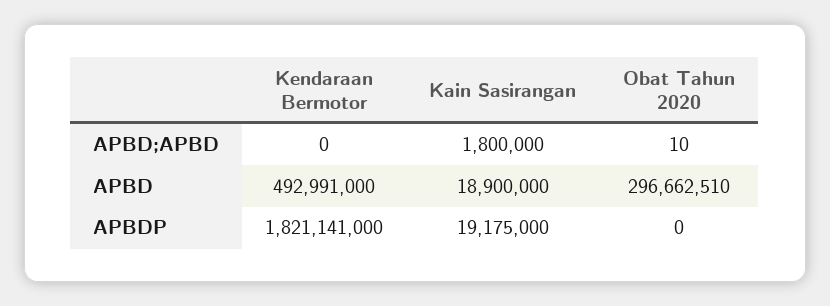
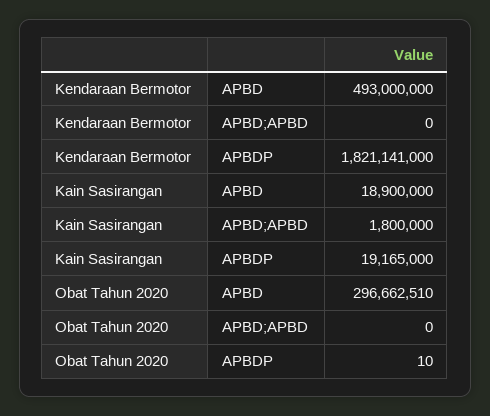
  {
    "Kendaraan Bermotor": {
      "APBD;APBD": 0,
-     "APBD": 492991000,
+     "APBD": 493000000,
      "APBDP": 1821141000
    },
    "Kain Sasirangan": {
      "APBD;APBD": 1800000,
      "APBD": 18900000,
-     "APBDP": 19175000
+     "APBDP": 19165000
    },
    "Obat Tahun 2020": {
-     "APBD;APBD": 10,
+     "APBD;APBD": 0,
      "APBD": 296662510,
-     "APBDP": 0
+     "APBDP": 10
    }
  }

